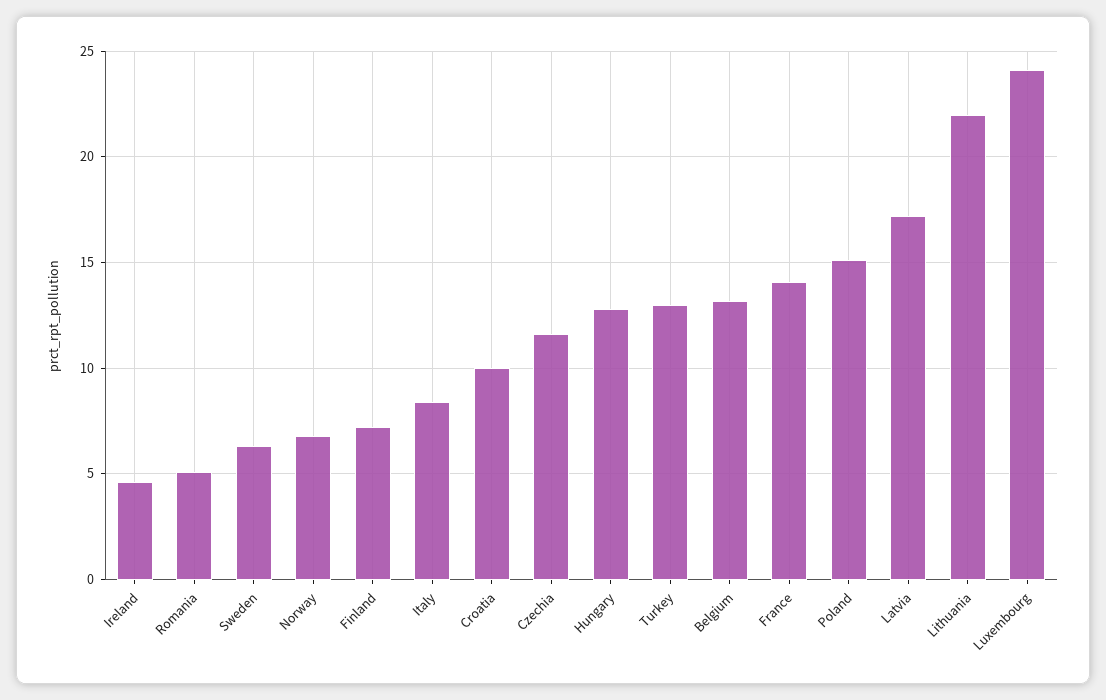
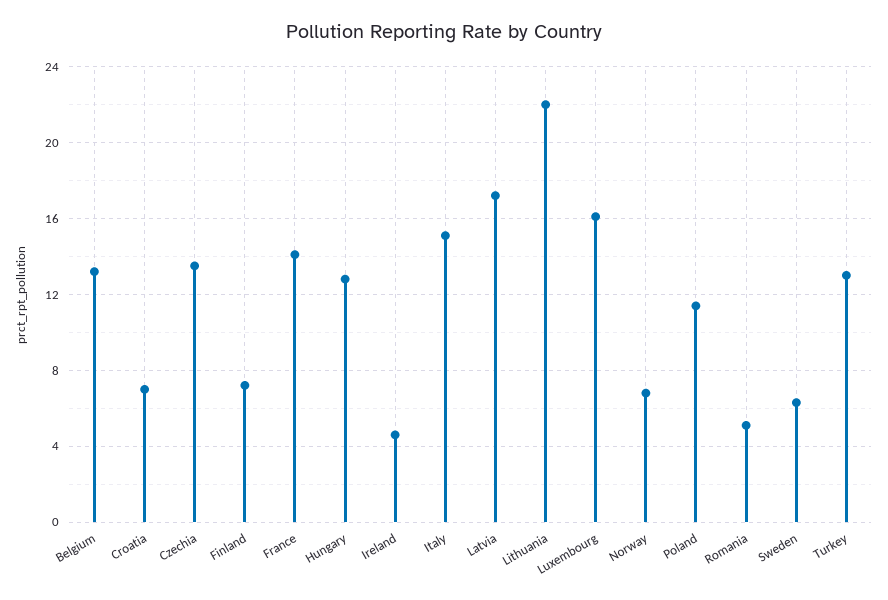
  {
    "Ireland": 4.5,
    "Romania": 5,
    "Sweden": 6.5,
    "Norway": 7,
    "Finland": 7,
-   "Italy": 8.5,
+   "Italy": 15,
-   "Croatia": 10,
+   "Croatia": 7,
-   "Czechia": 11.5,
+   "Czechia": 13.5,
    "Hungary": 13,
    "Turkey": 13,
    "Belgium": 13,
    "France": 14,
-   "Poland": 15,
+   "Poland": 11.5,
    "Latvia": 17,
    "Lithuania": 22,
-   "Luxembourg": 24
+   "Luxembourg": 16
  }

